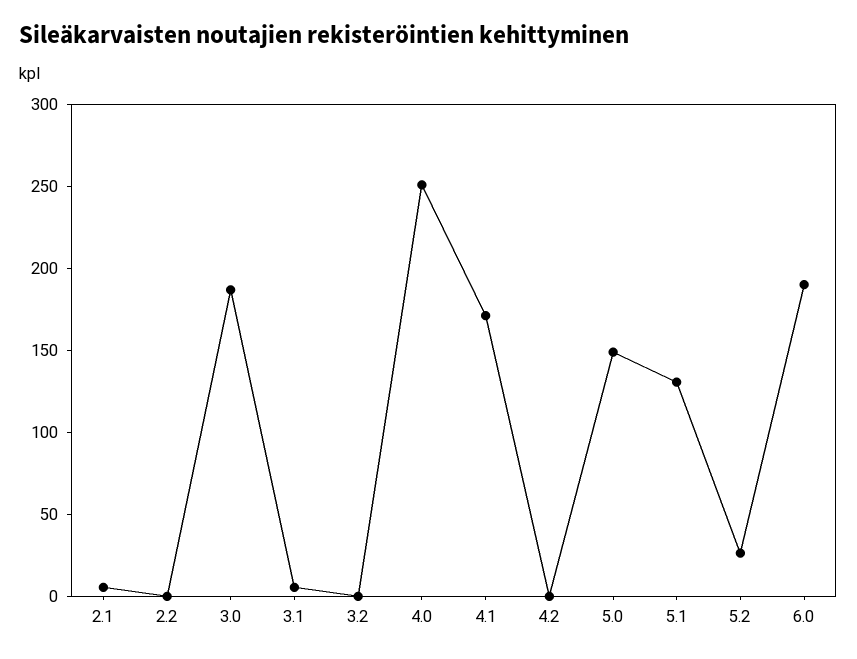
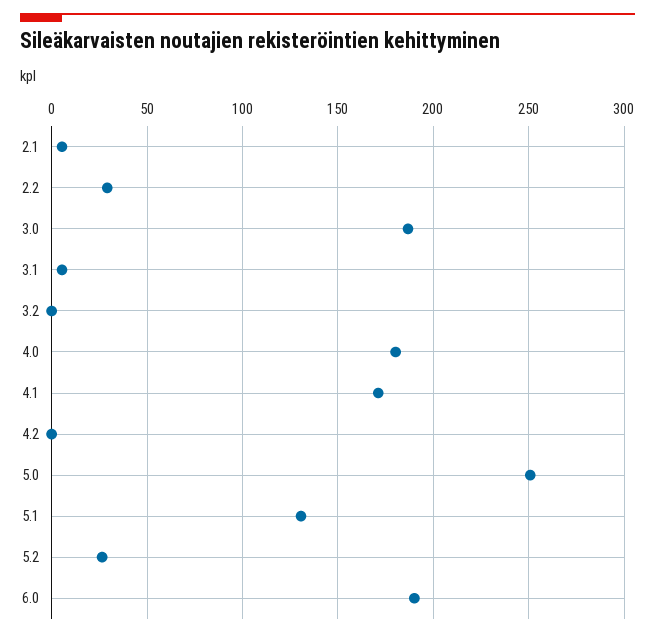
  {
    "2.1": 5,
-   "2.2": 0,
+   "2.2": 30,
    "3.0": 185,
    "3.1": 5,
    "3.2": 0,
-   "4.0": 250,
+   "4.0": 180,
    "4.1": 170,
    "4.2": 0,
-   "5.0": 150,
+   "5.0": 250,
    "5.1": 130,
    "5.2": 25,
    "6.0": 190
  }

